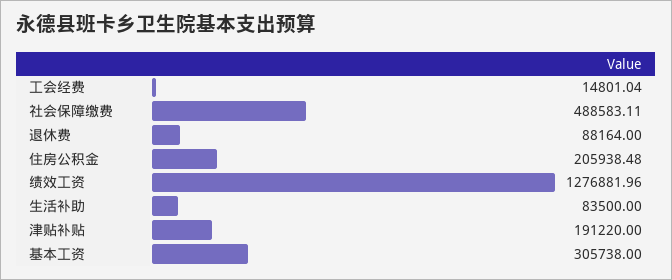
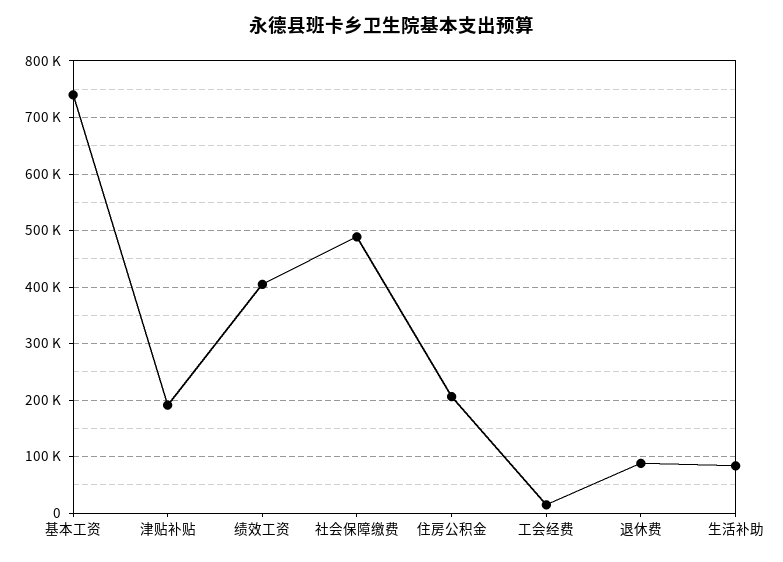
  {
    "工会经费": 14801.04,
    "社会保障缴费": 488583.11,
    "退休费": 88164,
    "住房公积金": 205938.48,
-   "绩效工资": 1276881.96,
+   "绩效工资": 400000,
    "生活补助": 83500,
    "津贴补贴": 191220,
-   "基本工资": 305738
+   "基本工资": 740000
  }

